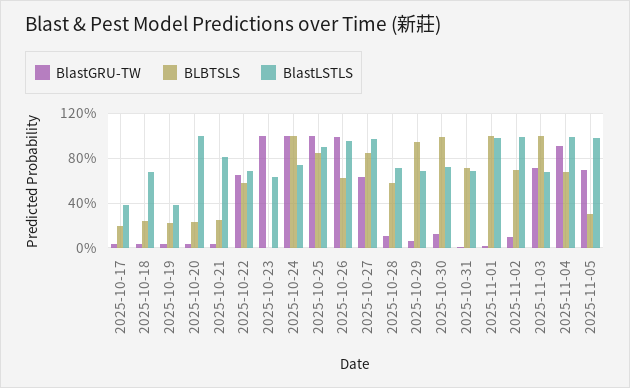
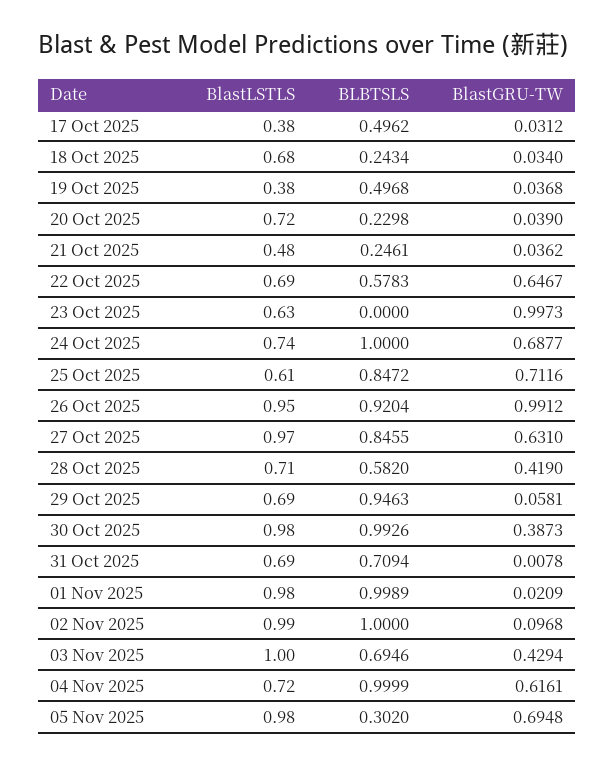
  {
    "BlastGRU-TW": {
      "2025-10-17": 0.0312,
      "2025-10-18": 0.034,
      "2025-10-19": 0.0368,
      "2025-10-20": 0.039,
      "2025-10-21": 0.0362,
      "2025-10-22": 0.6467,
      "2025-10-23": 0.9973,
-     "2025-10-24": 1,
+     "2025-10-24": 0.6877,
-     "2025-10-25": 1,
+     "2025-10-25": 0.7116,
      "2025-10-26": 0.9912,
      "2025-10-27": 0.631,
-     "2025-10-28": 0.1,
+     "2025-10-28": 0.419,
      "2025-10-29": 0.0581,
-     "2025-10-30": 0.1,
+     "2025-10-30": 0.3873,
      "2025-10-31": 0.0078,
      "2025-11-01": 0.0209,
      "2025-11-02": 0.0968,
-     "2025-11-03": 0.7,
+     "2025-11-03": 0.4294,
-     "2025-11-04": 0.9,
+     "2025-11-04": 0.6161,
      "2025-11-05": 0.6948
    },
    "BLBTSLS": {
-     "2025-10-17": 0.2,
+     "2025-10-17": 0.4962,
      "2025-10-18": 0.2434,
-     "2025-10-19": 0.2,
+     "2025-10-19": 0.4968,
      "2025-10-20": 0.2298,
      "2025-10-21": 0.2461,
      "2025-10-22": 0.5783,
      "2025-10-23": 0,
      "2025-10-24": 1,
      "2025-10-25": 0.8472,
-     "2025-10-26": 0.6,
+     "2025-10-26": 0.9204,
      "2025-10-27": 0.8455,
      "2025-10-28": 0.582,
      "2025-10-29": 0.9463,
      "2025-10-30": 0.9926,
      "2025-10-31": 0.7094,
      "2025-11-01": 0.9989,
-     "2025-11-02": 0.7,
+     "2025-11-02": 1,
-     "2025-11-03": 1,
+     "2025-11-03": 0.6946,
-     "2025-11-04": 0.7,
+     "2025-11-04": 0.9999,
      "2025-11-05": 0.302
    },
    "BlastLSTLS": {
      "2025-10-17": 0.38,
      "2025-10-18": 0.68,
      "2025-10-19": 0.38,
-     "2025-10-20": 1,
+     "2025-10-20": 0.72,
-     "2025-10-21": 0.8,
+     "2025-10-21": 0.48,
      "2025-10-22": 0.69,
      "2025-10-23": 0.63,
      "2025-10-24": 0.74,
-     "2025-10-25": 0.9,
+     "2025-10-25": 0.61,
      "2025-10-26": 0.95,
      "2025-10-27": 0.97,
      "2025-10-28": 0.71,
      "2025-10-29": 0.69,
-     "2025-10-30": 0.7,
+     "2025-10-30": 0.98,
      "2025-10-31": 0.69,
      "2025-11-01": 0.98,
      "2025-11-02": 0.99,
-     "2025-11-03": 0.7,
+     "2025-11-03": 1,
-     "2025-11-04": 1,
+     "2025-11-04": 0.72,
      "2025-11-05": 0.98
    }
  }

